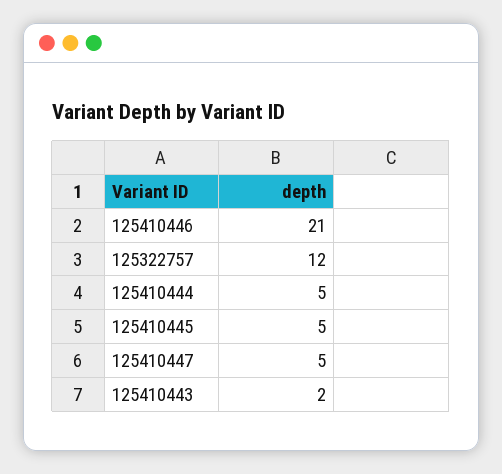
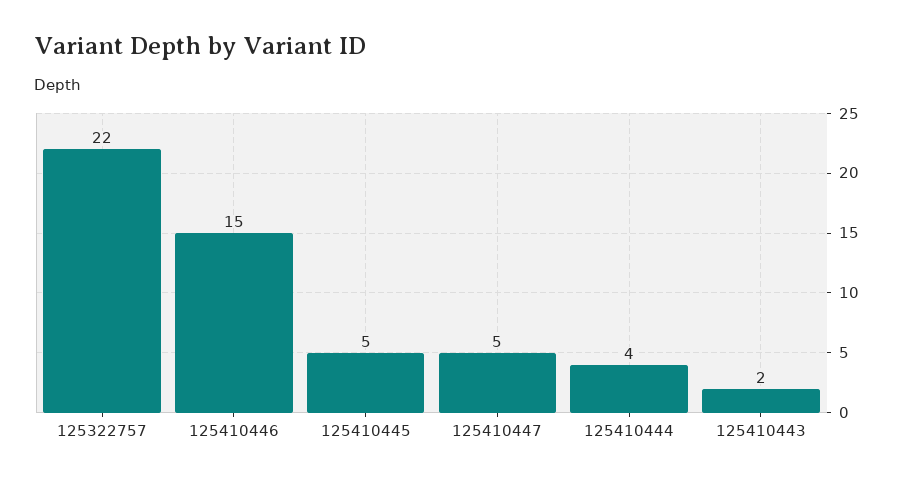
  {
-   "125410446": 21,
+   "125410446": 15,
-   "125322757": 12,
+   "125322757": 22,
-   "125410444": 5,
+   "125410444": 4,
    "125410445": 5,
    "125410447": 5,
    "125410443": 2
  }

